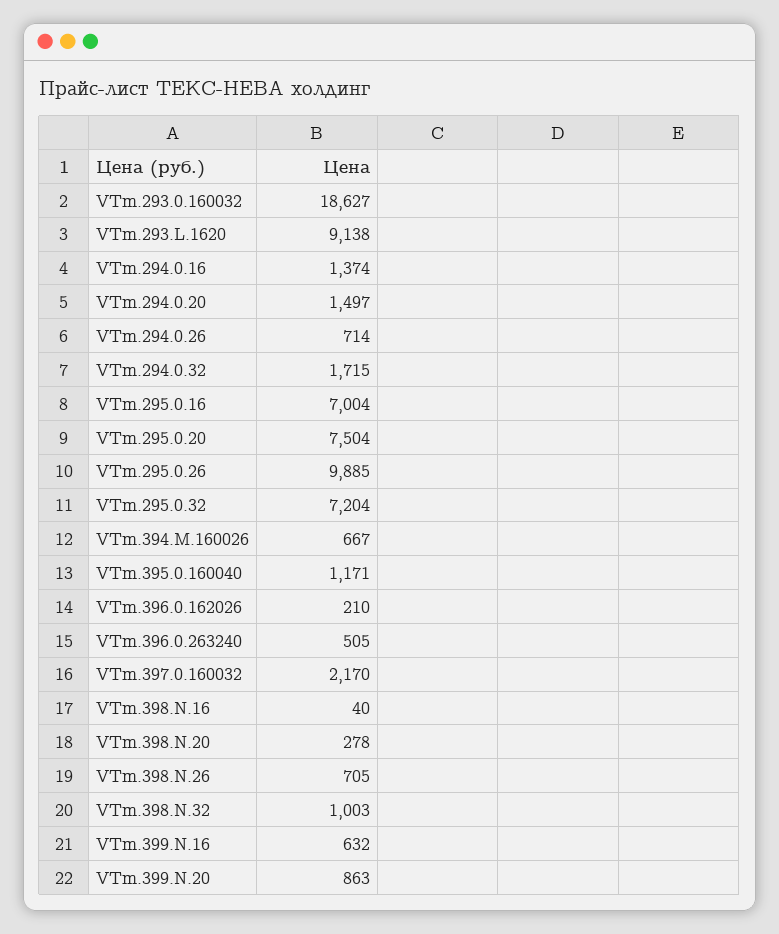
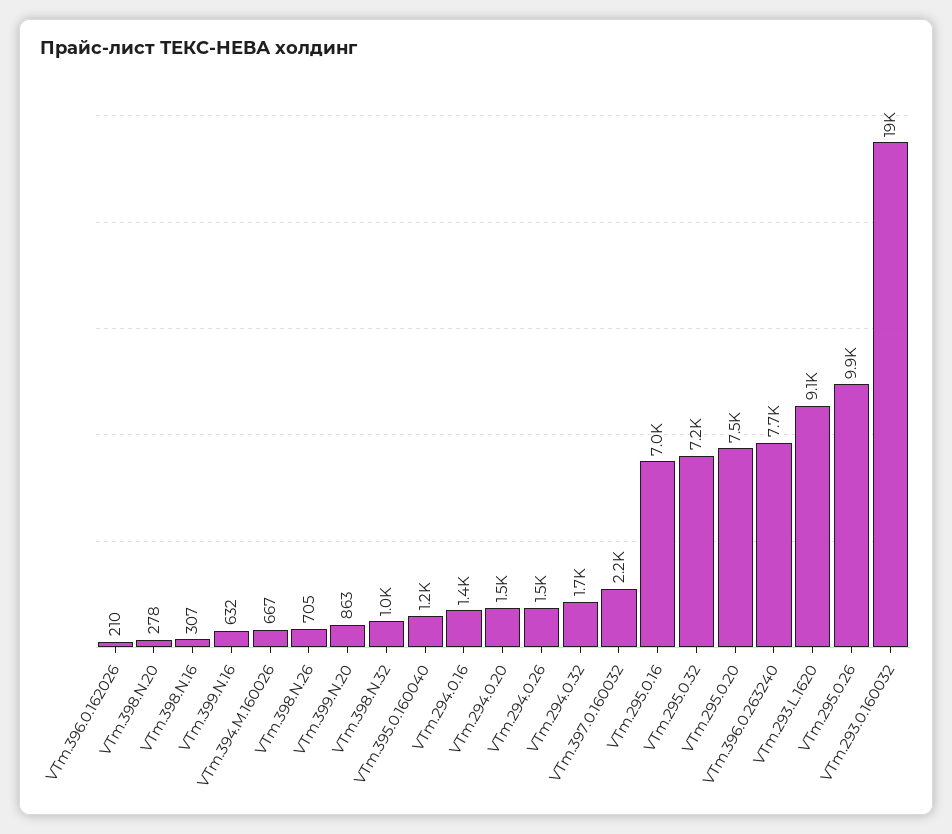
  {
    "VTm.293.0.160032": 18627,
    "VTm.293.L.1620": 9138,
    "VTm.294.0.16": 1374,
    "VTm.294.0.20": 1497,
-   "VTm.294.0.26": 714,
+   "VTm.294.0.26": 1500,
    "VTm.294.0.32": 1715,
    "VTm.295.0.16": 7004,
    "VTm.295.0.20": 7504,
    "VTm.295.0.26": 9885,
    "VTm.295.0.32": 7204,
    "VTm.394.M.160026": 667,
    "VTm.395.0.160040": 1171,
    "VTm.396.0.162026": 210,
-   "VTm.396.0.263240": 505,
+   "VTm.396.0.263240": 7700,
    "VTm.397.0.160032": 2170,
-   "VTm.398.N.16": 40,
+   "VTm.398.N.16": 307,
    "VTm.398.N.20": 278,
    "VTm.398.N.26": 705,
    "VTm.398.N.32": 1003,
    "VTm.399.N.16": 632,
    "VTm.399.N.20": 863
  }

